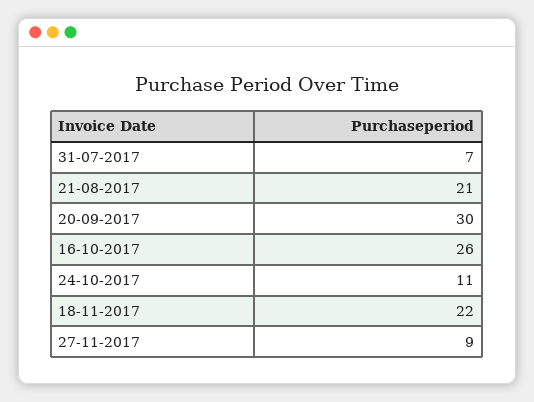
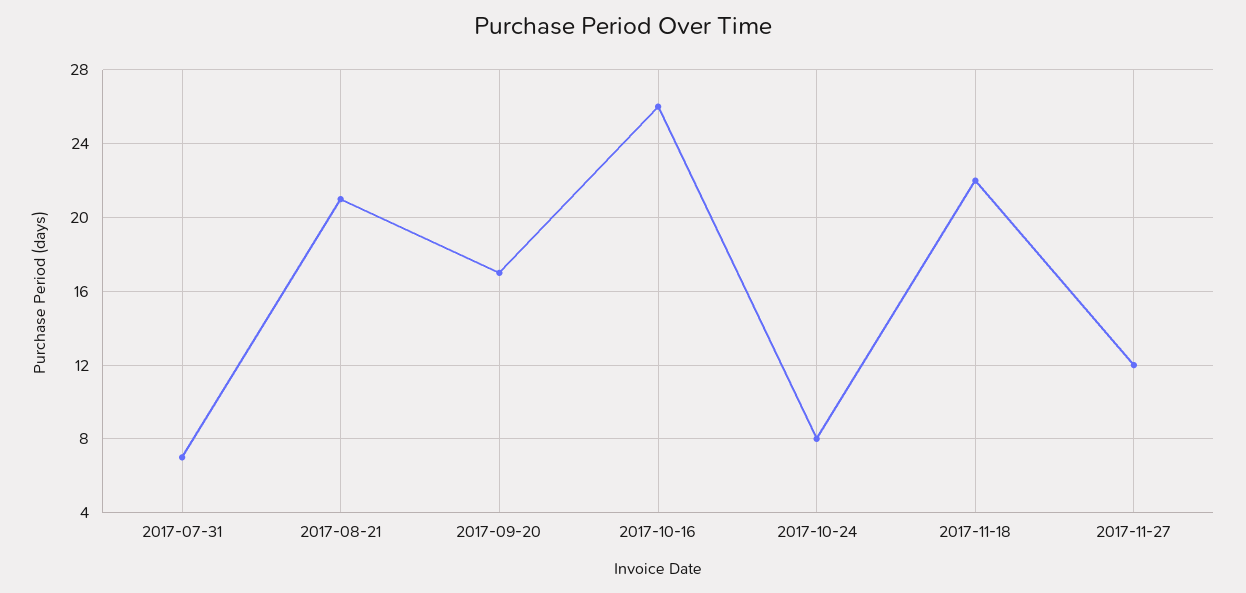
  {
    "31-07-2017": 7,
    "21-08-2017": 21,
-   "20-09-2017": 30,
+   "20-09-2017": 17,
    "16-10-2017": 26,
-   "24-10-2017": 11,
+   "24-10-2017": 8,
    "18-11-2017": 22,
-   "27-11-2017": 9
+   "27-11-2017": 12
  }

